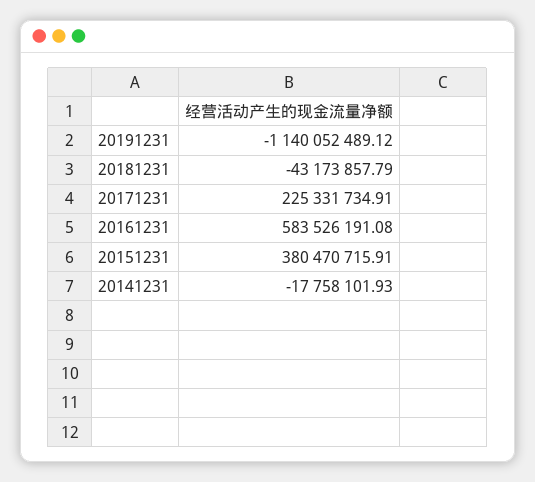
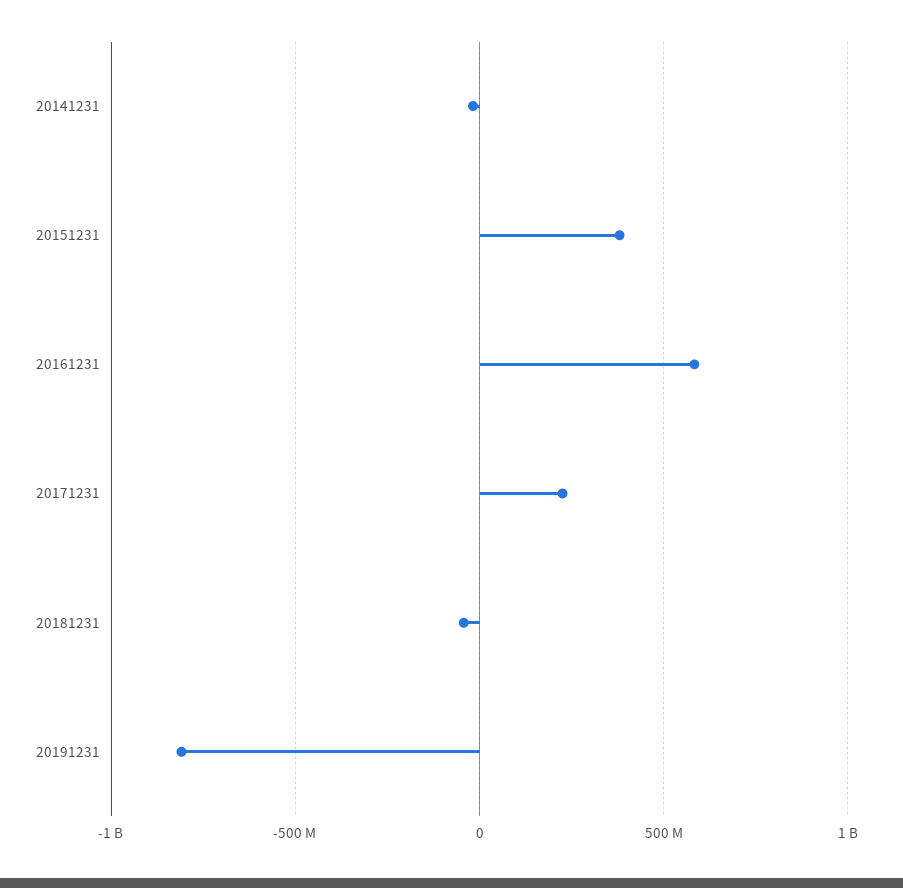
  {
-   "20191231": -1140052489.12,
+   "20191231": -800000000,
    "20181231": -43173857.79,
    "20171231": 225331734.91,
    "20161231": 583526191.08,
    "20151231": 380470715.91,
    "20141231": -17758101.93
  }

